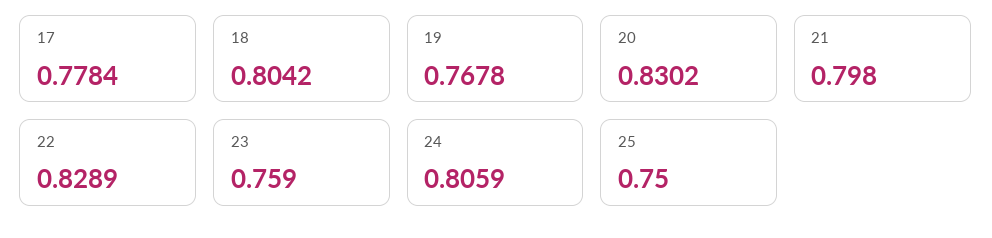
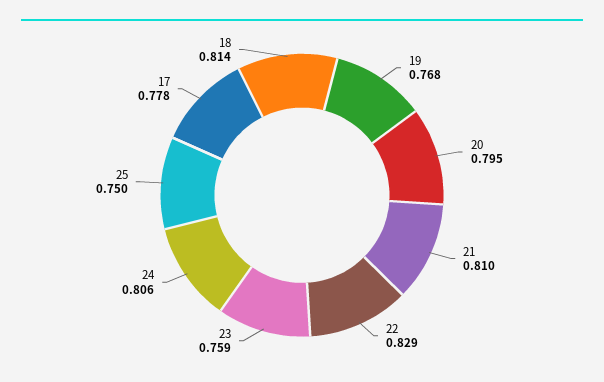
  {
    "17": 0.7784,
-   "18": 0.8042,
+   "18": 0.814,
    "19": 0.7678,
-   "20": 0.8302,
+   "20": 0.795,
-   "21": 0.798,
+   "21": 0.81,
    "22": 0.8289,
    "23": 0.759,
    "24": 0.8059,
    "25": 0.75
  }

